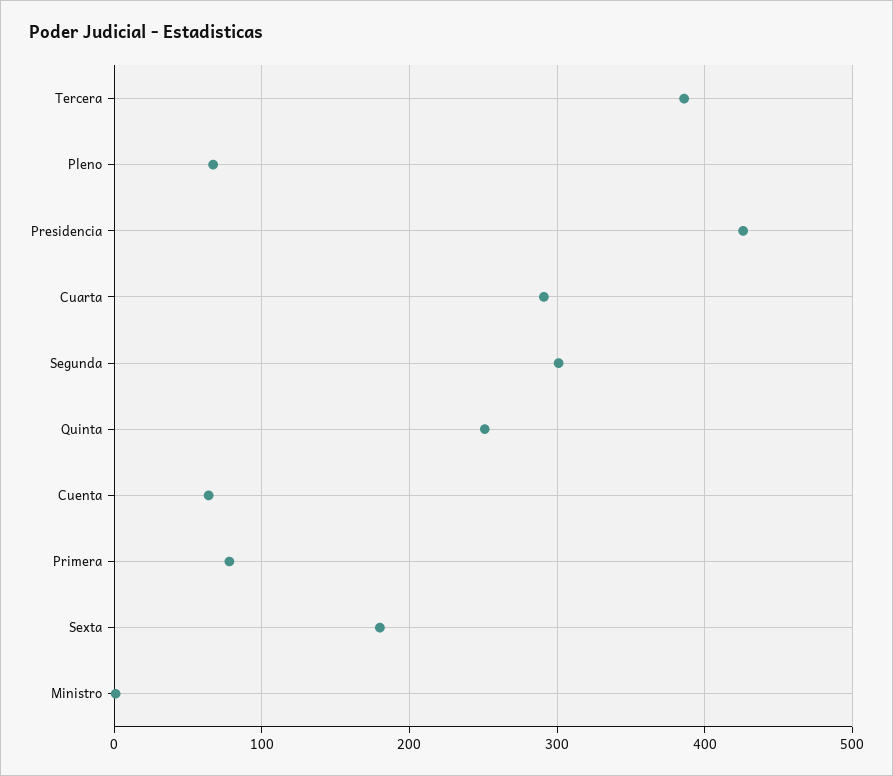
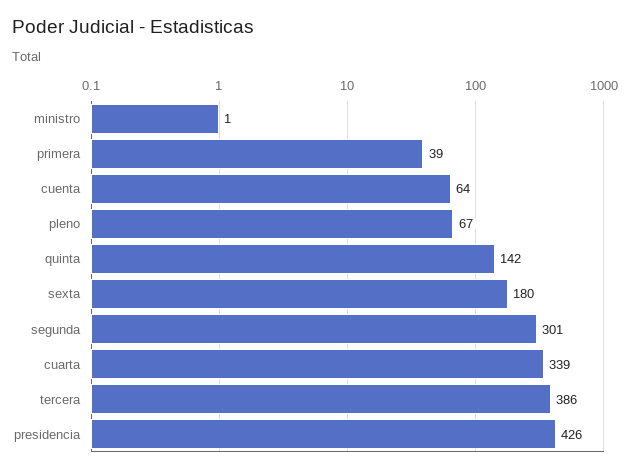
  {
    "Tercera": 386,
    "Pleno": 67,
    "Presidencia": 426,
-   "Cuarta": 290,
+   "Cuarta": 339,
    "Segunda": 301,
-   "Quinta": 250,
+   "Quinta": 142,
    "Cuenta": 64,
-   "Primera": 80,
+   "Primera": 39,
    "Sexta": 180,
    "Ministro": 1
  }

